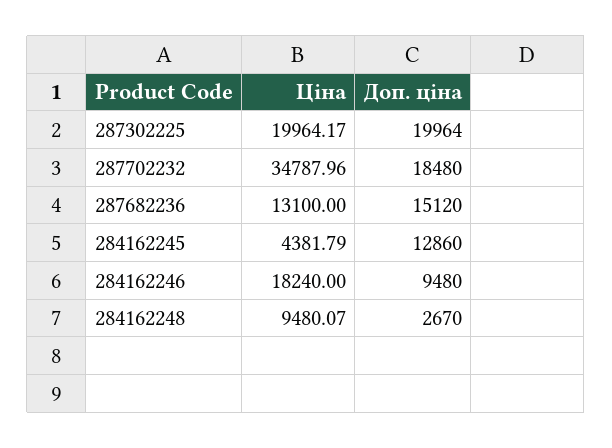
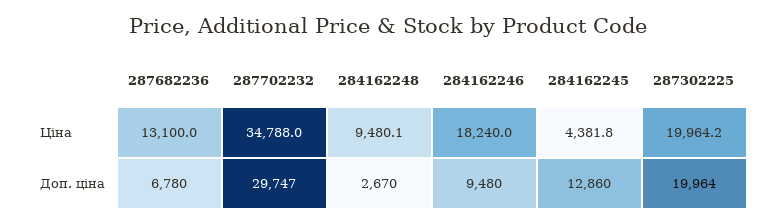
  {
    "Ціна": {
      "287302225": 19964.17,
      "287702232": 34787.96,
      "287682236": 13100,
      "284162245": 4381.79,
      "284162246": 18240,
      "284162248": 9480.07
    },
    "Доп. ціна": {
      "287302225": 19964,
-     "287702232": 18480,
+     "287702232": 29747,
-     "287682236": 15120,
+     "287682236": 6780,
      "284162245": 12860,
      "284162246": 9480,
      "284162248": 2670
    }
  }

